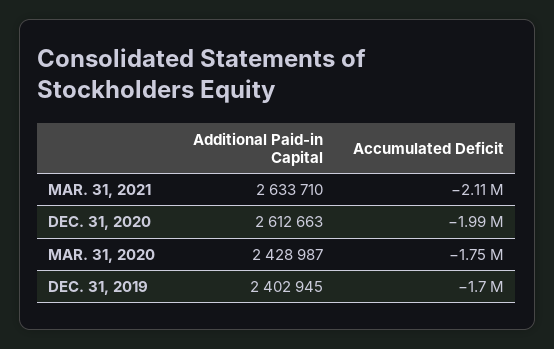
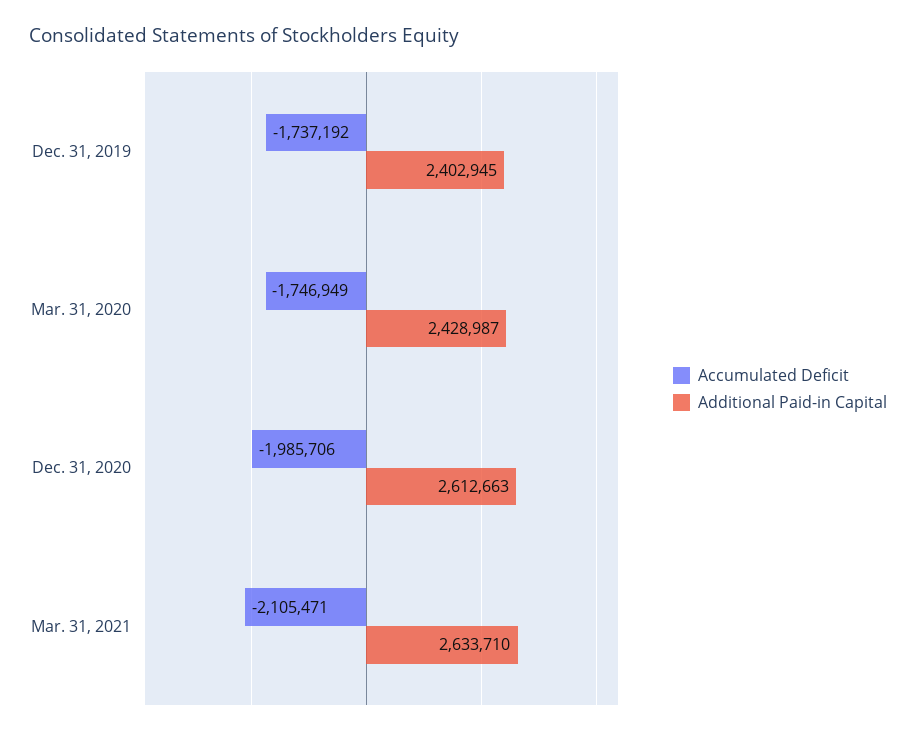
  {
    "Additional Paid-in Capital": {
      "MAR. 31, 2021": 2633710,
      "DEC. 31, 2020": 2612663,
      "MAR. 31, 2020": 2428987,
      "DEC. 31, 2019": 2402945
    },
    "Accumulated Deficit": {
      "MAR. 31, 2021": -2105471,
      "DEC. 31, 2020": -1985706,
      "MAR. 31, 2020": -1746949,
-     "DEC. 31, 2019": -1700000
+     "DEC. 31, 2019": -1737192
    }
  }

